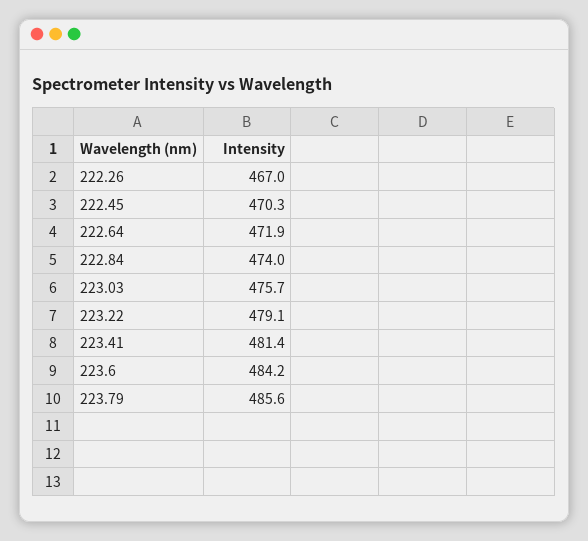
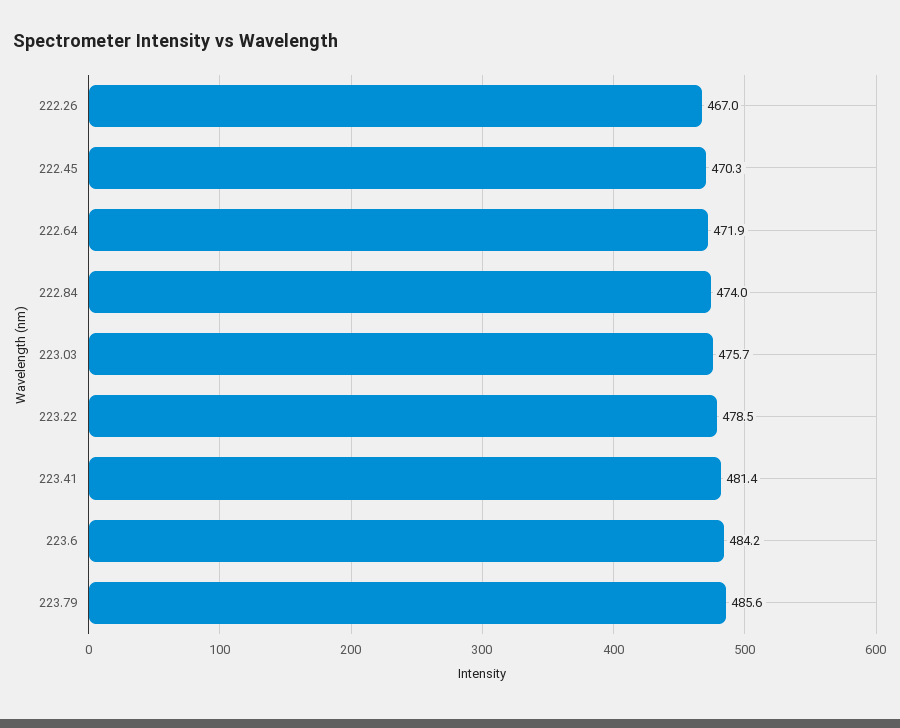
  {
    "222.26": 467,
    "222.45": 470.3,
    "222.64": 471.9,
    "222.84": 474,
    "223.03": 475.7,
-   "223.22": 479.1,
+   "223.22": 478.5,
    "223.41": 481.4,
    "223.6": 484.2,
    "223.79": 485.6
  }

